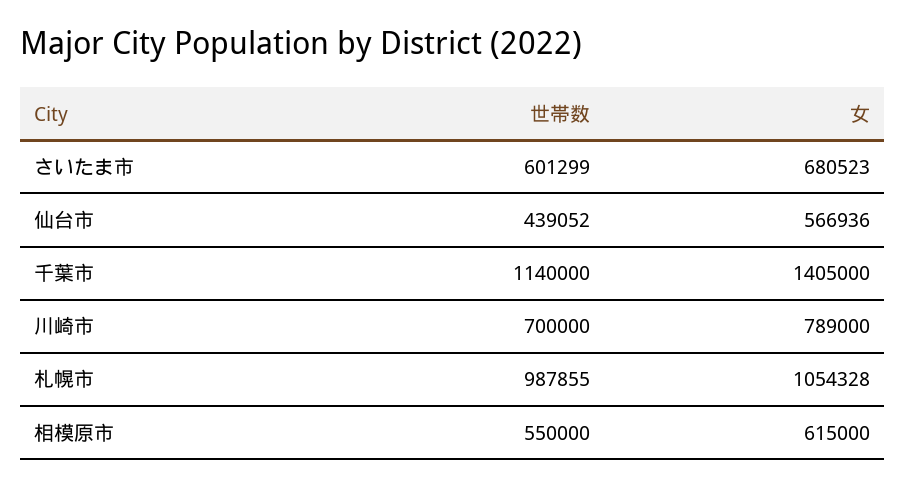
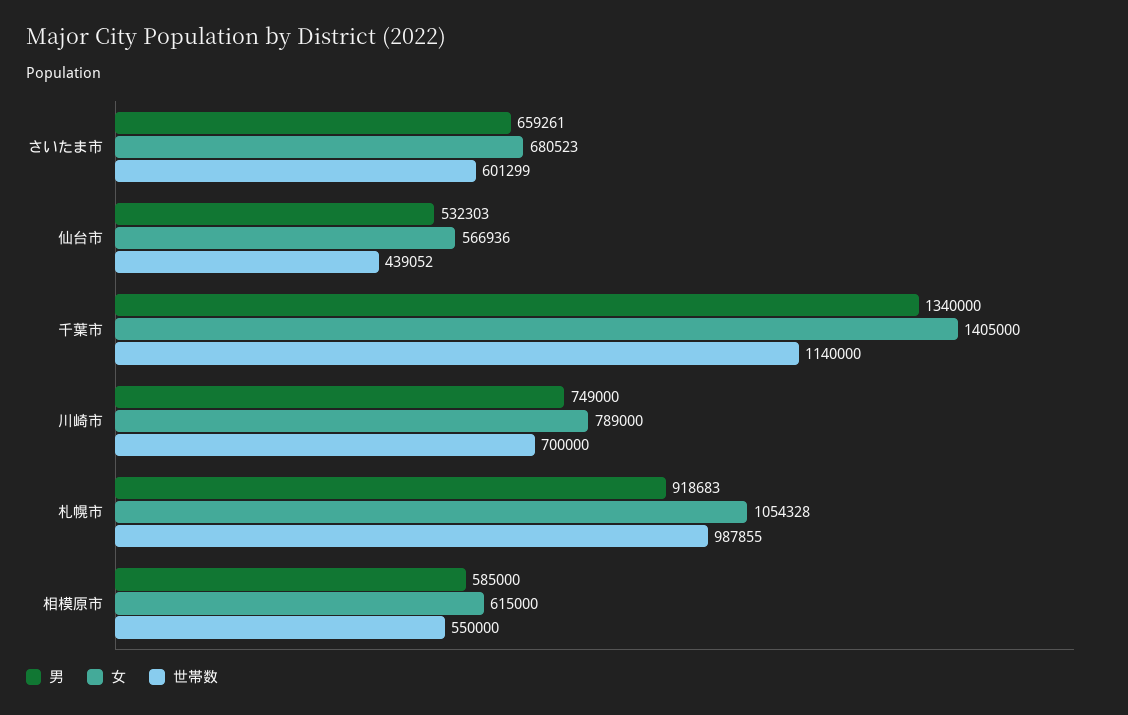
  {
    "世帯数": {
      "さいたま市": 601299,
      "仙台市": 439052,
      "千葉市": 1140000,
      "川崎市": 700000,
      "札幌市": 987855,
      "相模原市": 550000
    },
    "女": {
      "さいたま市": 680523,
      "仙台市": 566936,
      "千葉市": 1405000,
      "川崎市": 789000,
      "札幌市": 1054328,
      "相模原市": 615000
-   }
+   },
+   "男": {
+     "さいたま市": 659261,
+     "仙台市": 532303,
+     "千葉市": 1340000,
+     "川崎市": 749000,
+     "札幌市": 918683,
+     "相模原市": 585000
+   }
  }

